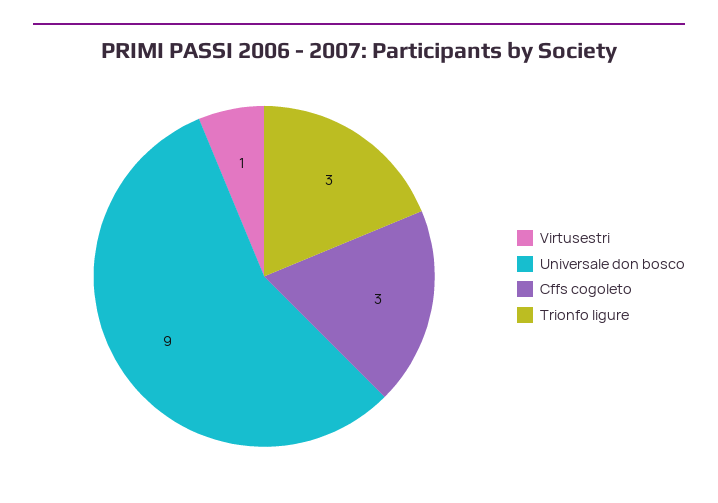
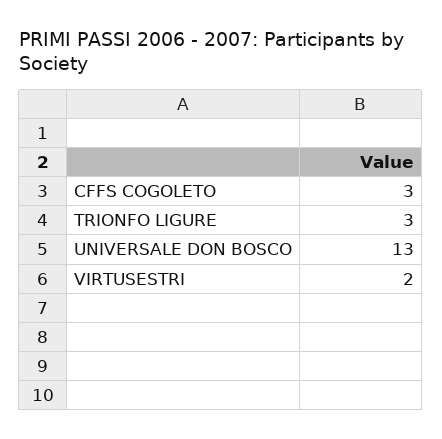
  {
-   "Virtusestri": 1,
+   "Virtusestri": 2,
-   "Universale don bosco": 9,
+   "Universale don bosco": 13,
    "Cffs cogoleto": 3,
    "Trionfo ligure": 3
  }

